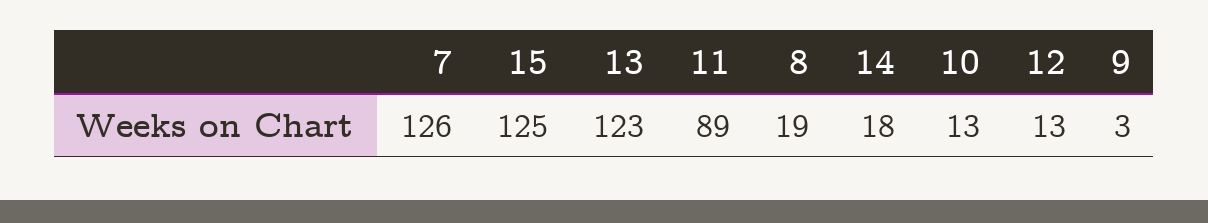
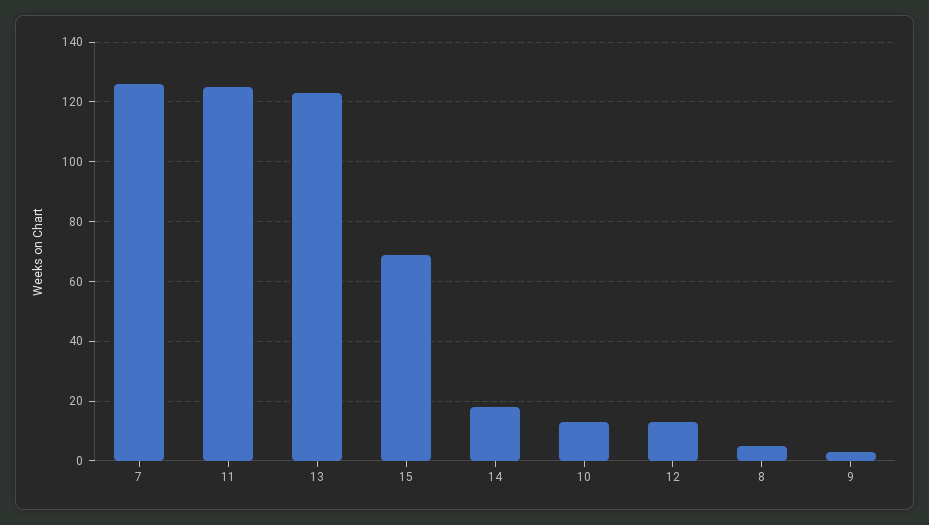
  {
    "7": 126,
-   "15": 125,
+   "15": 70,
    "13": 123,
-   "11": 89,
+   "11": 125,
-   "8": 19,
+   "8": 5,
    "14": 18,
    "10": 13,
    "12": 13,
    "9": 3
  }

